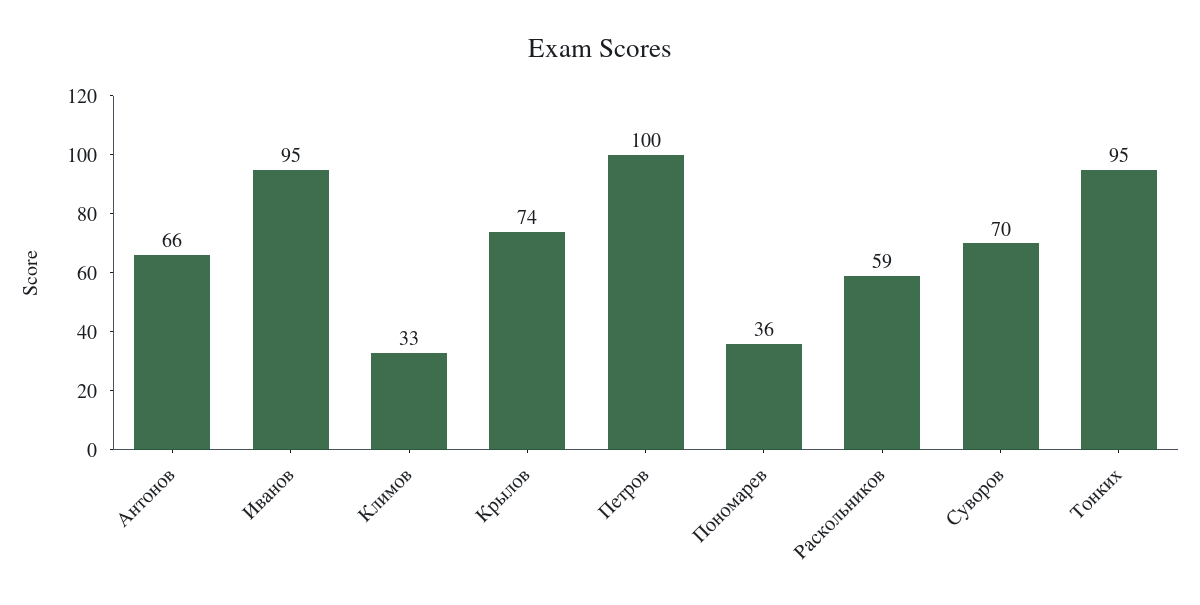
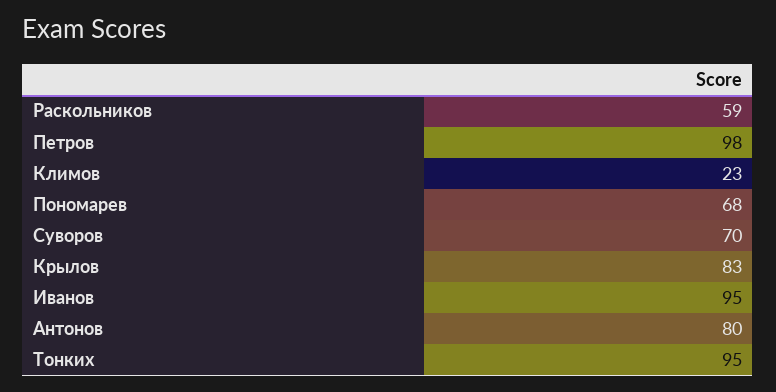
  {
-   "Антонов": 66,
+   "Антонов": 80,
    "Иванов": 95,
-   "Климов": 33,
+   "Климов": 23,
-   "Крылов": 74,
+   "Крылов": 83,
-   "Петров": 100,
+   "Петров": 98,
-   "Пономарев": 36,
+   "Пономарев": 68,
    "Раскольников": 59,
    "Суворов": 70,
    "Тонких": 95
  }

